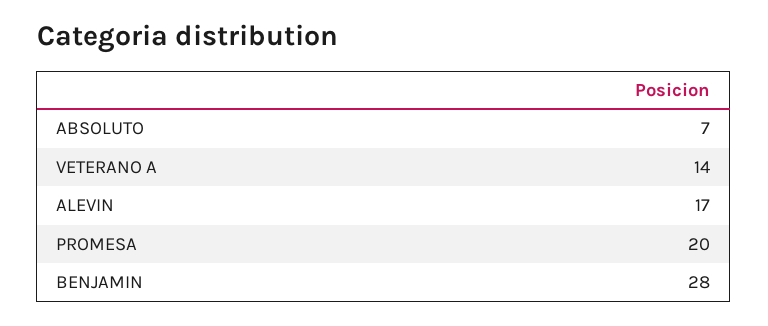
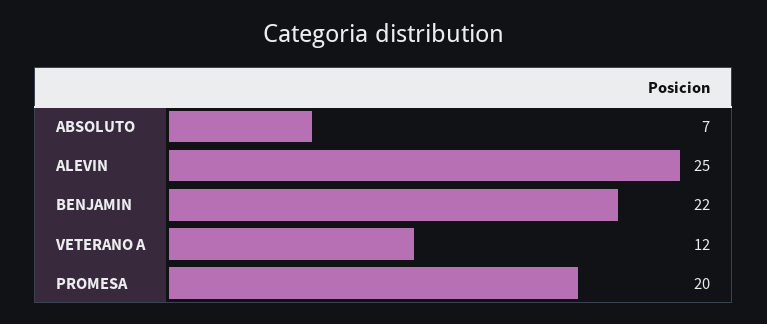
  {
    "ABSOLUTO": 7,
-   "VETERANO A": 14,
+   "VETERANO A": 12,
-   "ALEVIN": 17,
+   "ALEVIN": 25,
    "PROMESA": 20,
-   "BENJAMIN": 28
+   "BENJAMIN": 22
  }

